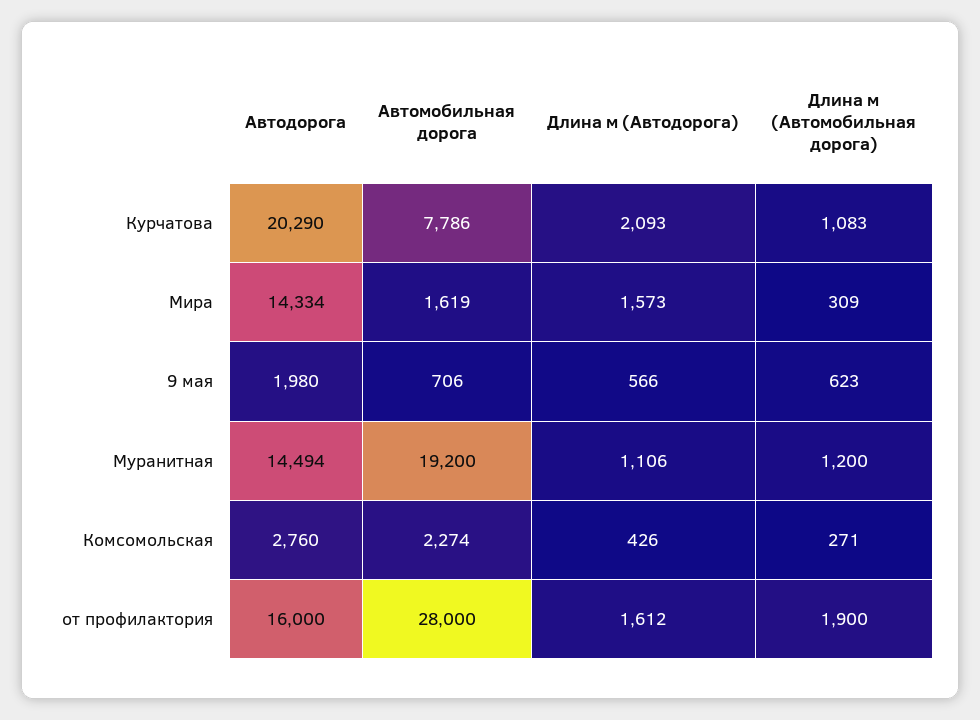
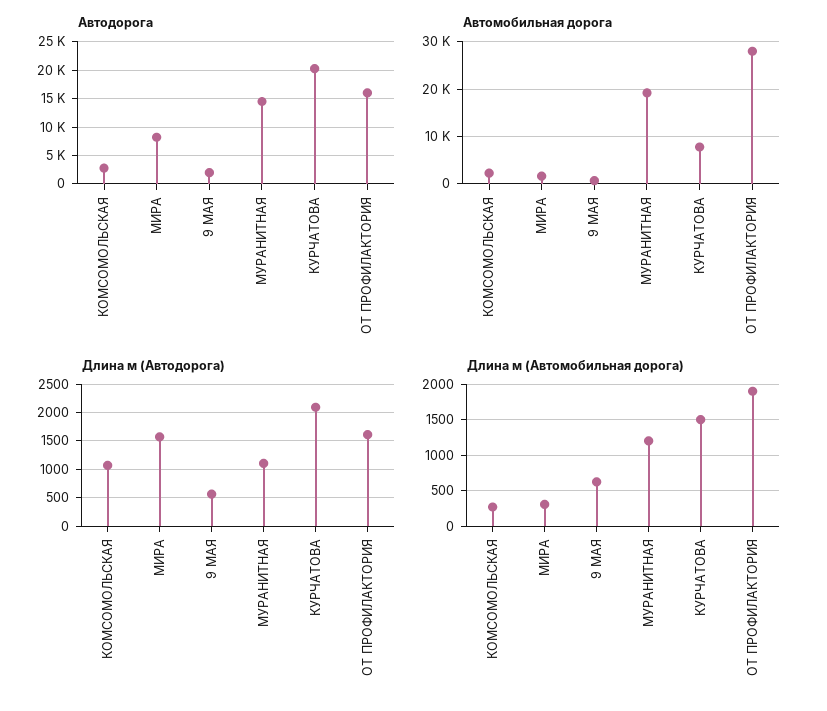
  {
    "Автодорога": {
      "Курчатова": 20290,
-     "Мира": 14334,
+     "Мира": 7500,
      "9 мая": 1980,
      "Муранитная": 14494,
      "Комсомольская": 2760,
      "от профилактория": 16000
    },
    "Автомобильная дорога": {
      "Курчатова": 7786,
      "Мира": 1619,
      "9 мая": 706,
      "Муранитная": 19200,
      "Комсомольская": 2274,
      "от профилактория": 28000
    },
    "Длина м (Автодорога)": {
      "Курчатова": 2093,
      "Мира": 1573,
      "9 мая": 566,
      "Муранитная": 1106,
-     "Комсомольская": 426,
+     "Комсомольская": 1000,
      "от профилактория": 1612
    },
    "Длина м (Автомобильная дорога)": {
-     "Курчатова": 1083,
+     "Курчатова": 1500,
      "Мира": 309,
      "9 мая": 623,
      "Муранитная": 1200,
      "Комсомольская": 271,
      "от профилактория": 1900
    }
  }

